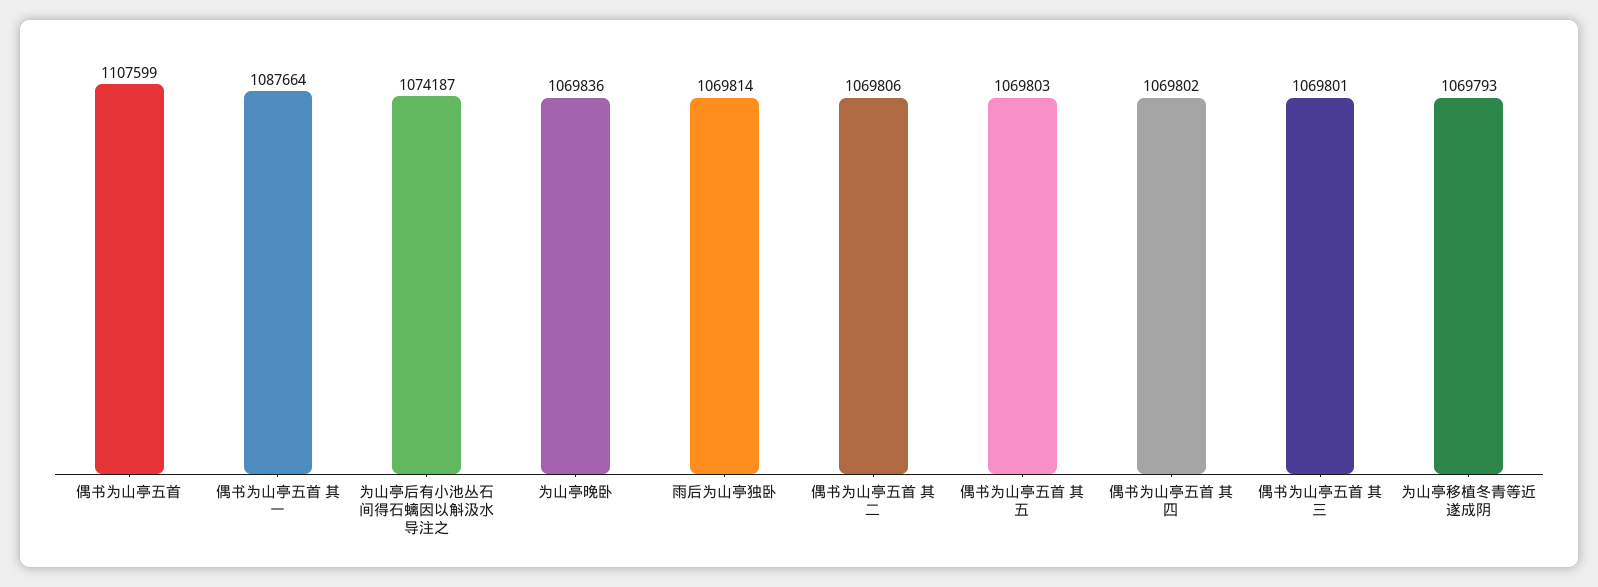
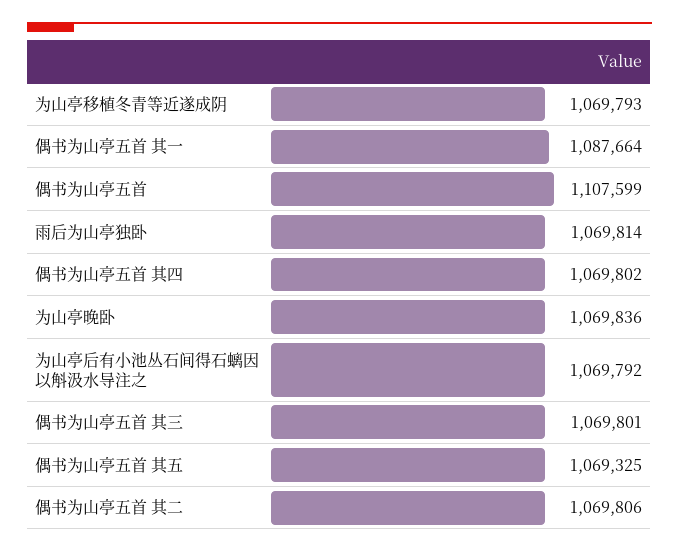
  {
    "偶书为山亭五首": 1107599,
    "偶书为山亭五首 其一": 1087664,
-   "为山亭后有小池丛石间得石螭因以斛汲水导注之": 1074187,
+   "为山亭后有小池丛石间得石螭因以斛汲水导注之": 1069792,
    "为山亭晚卧": 1069836,
    "雨后为山亭独卧": 1069814,
    "偶书为山亭五首 其二": 1069806,
-   "偶书为山亭五首 其五": 1069803,
+   "偶书为山亭五首 其五": 1069325,
    "偶书为山亭五首 其四": 1069802,
    "偶书为山亭五首 其三": 1069801,
    "为山亭移植冬青等近遂成阴": 1069793
  }

